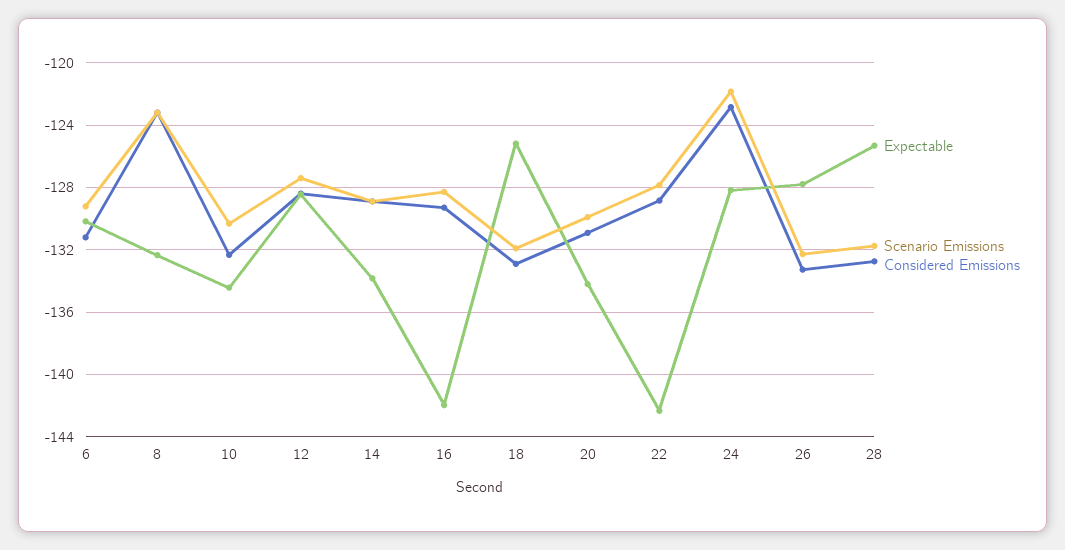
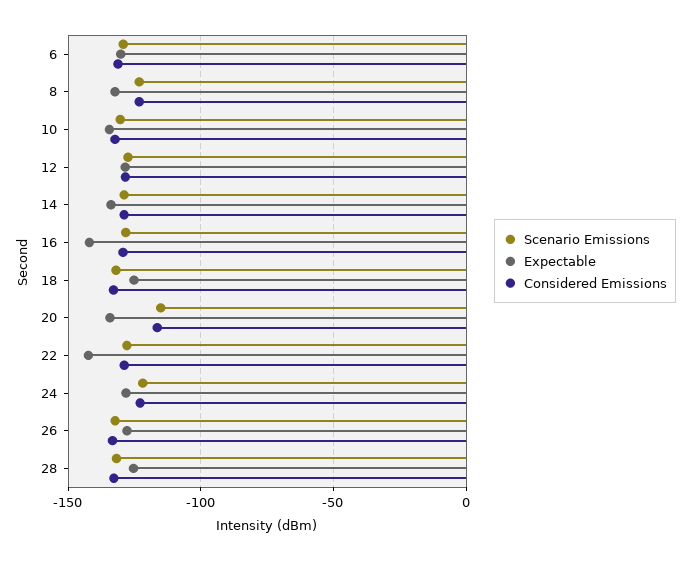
  {
    "Expectable": {
      "6": -130,
      "8": -132.5,
      "10": -134.5,
      "12": -128.5,
      "14": -134,
      "16": -142,
      "18": -125,
      "20": -134,
      "22": -142.5,
      "24": -128,
      "26": -128,
      "28": -125.5
    },
    "Scenario Emissions": {
      "6": -129,
      "8": -123,
      "10": -130.5,
      "12": -127.5,
      "14": -129,
      "16": -128.5,
      "18": -132,
-     "20": -130,
+     "20": -115,
      "22": -128,
      "24": -122,
      "26": -132.5,
      "28": -132
    },
    "Considered Emissions": {
      "6": -131,
      "8": -123,
      "10": -132.5,
      "12": -128.5,
      "14": -129,
      "16": -129.5,
      "18": -133,
-     "20": -131,
+     "20": -115,
      "22": -129,
      "24": -123,
      "26": -133.5,
      "28": -133
    }
  }

